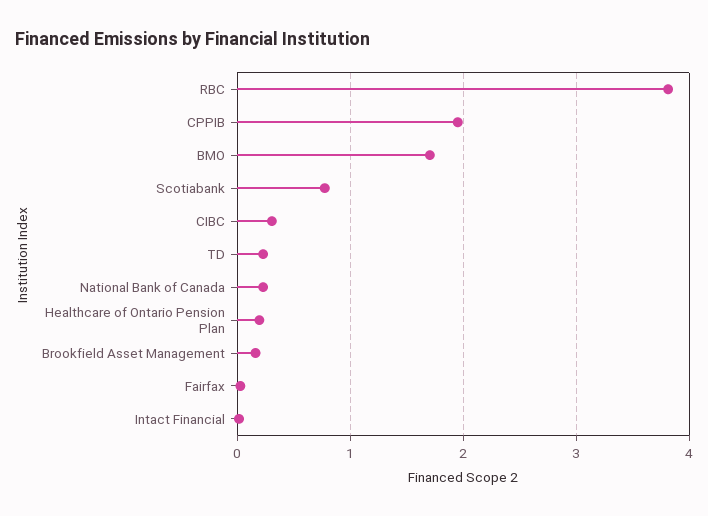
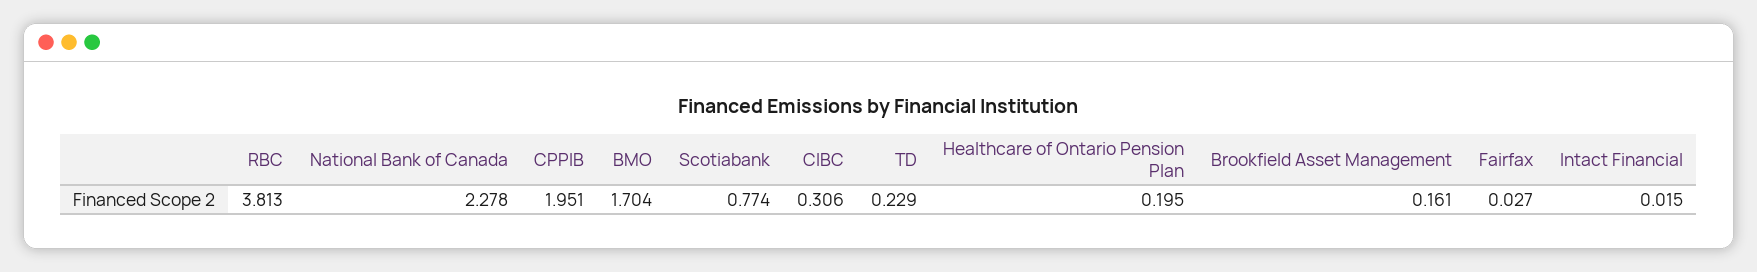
  {
    "RBC": 3.813,
    "CPPIB": 1.951,
    "BMO": 1.704,
    "Scotiabank": 0.774,
    "CIBC": 0.306,
    "TD": 0.229,
-   "National Bank of Canada": 0.2,
+   "National Bank of Canada": 2.278,
    "Healthcare of Ontario Pension Plan": 0.195,
    "Brookfield Asset Management": 0.161,
    "Fairfax": 0.027,
    "Intact Financial": 0.015
  }

